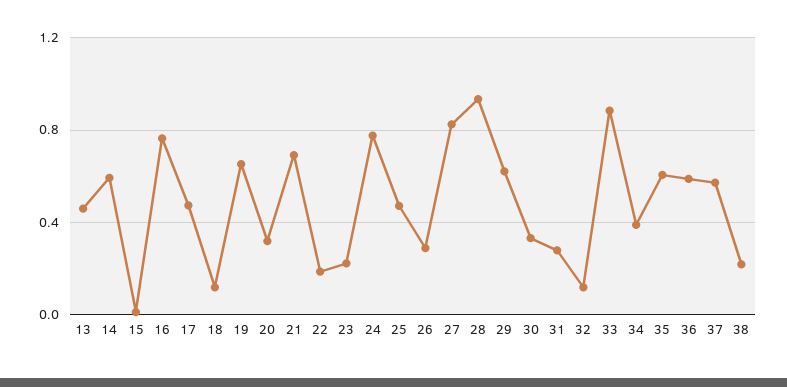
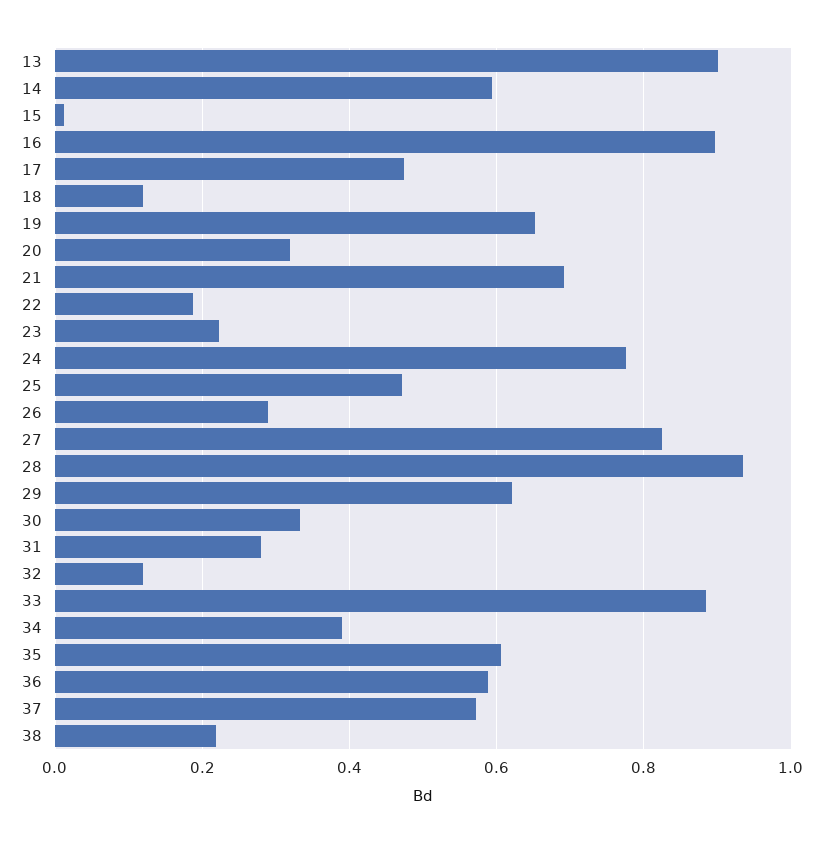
  {
-   "13": 0.45,
+   "13": 0.9,
    "14": 0.6,
    "15": 0.02,
-   "16": 0.75,
+   "16": 0.9,
    "17": 0.48,
    "18": 0.12,
    "19": 0.66,
    "20": 0.32,
    "21": 0.7,
    "22": 0.18,
    "23": 0.22,
    "24": 0.78,
    "25": 0.48,
    "26": 0.28,
    "27": 0.82,
    "28": 0.94,
    "29": 0.62,
    "30": 0.34,
    "31": 0.28,
    "32": 0.12,
    "33": 0.88,
    "34": 0.38,
    "35": 0.6,
    "36": 0.58,
    "37": 0.58,
    "38": 0.22
  }

